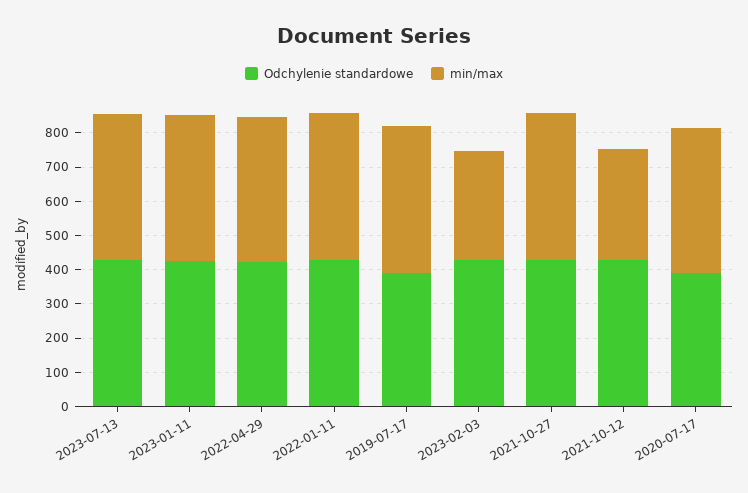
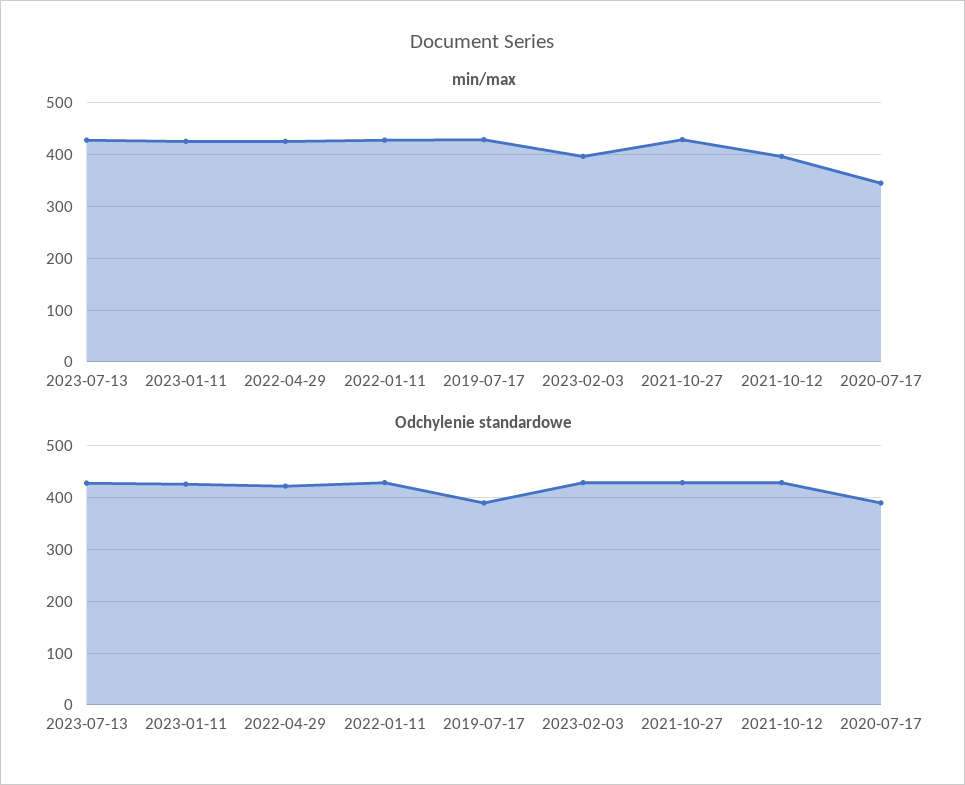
  {
    "Odchylenie standardowe": {
      "2023-07-13": 420,
      "2023-01-11": 420,
      "2022-04-29": 420,
      "2022-01-11": 420,
      "2019-07-17": 400,
      "2023-02-03": 420,
      "2021-10-27": 420,
      "2021-10-12": 420,
      "2020-07-17": 400
    },
    "min/max": {
      "2023-07-13": 420,
      "2023-01-11": 420,
      "2022-04-29": 420,
      "2022-01-11": 420,
      "2019-07-17": 420,
-     "2023-02-03": 325,
+     "2023-02-03": 400,
      "2021-10-27": 420,
-     "2021-10-12": 325,
+     "2021-10-12": 400,
-     "2020-07-17": 425
+     "2020-07-17": 340
    }
  }

